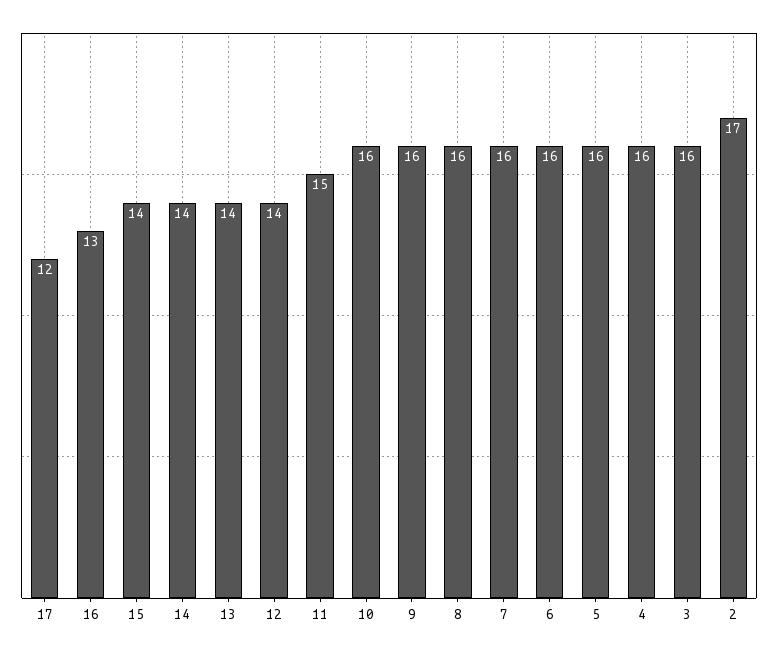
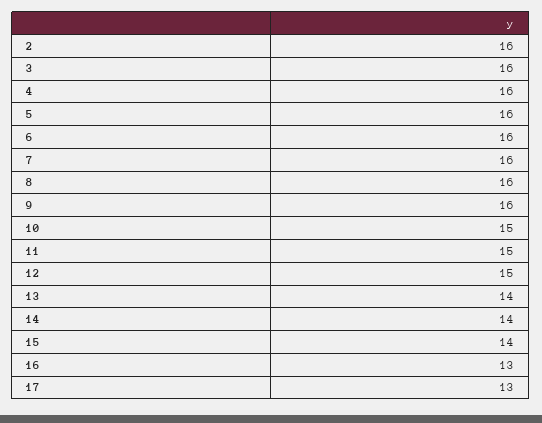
  {
-   "17": 12,
+   "17": 13,
    "16": 13,
    "15": 14,
    "14": 14,
    "13": 14,
-   "12": 14,
+   "12": 15,
    "11": 15,
-   "10": 16,
+   "10": 15,
    "9": 16,
    "8": 16,
    "7": 16,
    "6": 16,
    "5": 16,
    "4": 16,
    "3": 16,
-   "2": 17
+   "2": 16
  }

